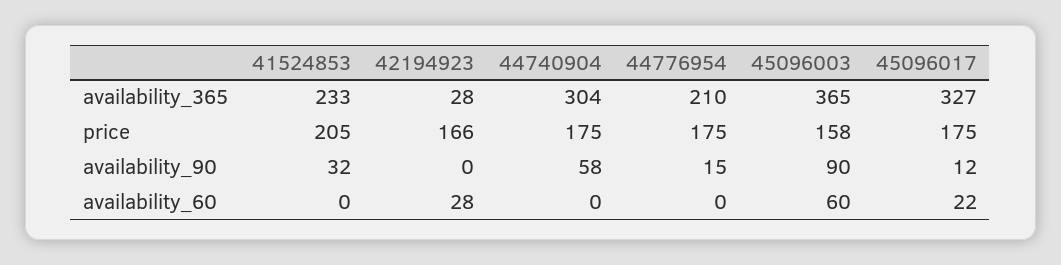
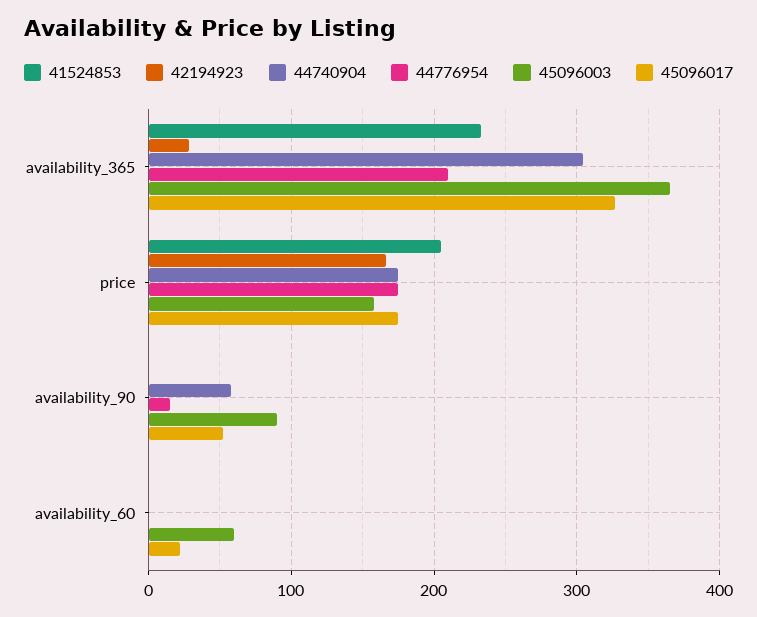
  {
    "41524853": {
      "availability_365": 233,
      "price": 205,
-     "availability_90": 32,
+     "availability_90": 0,
      "availability_60": 0
    },
    "42194923": {
      "availability_365": 28,
      "price": 166,
      "availability_90": 0,
-     "availability_60": 28
+     "availability_60": 0
    },
    "44740904": {
      "availability_365": 304,
      "price": 175,
      "availability_90": 58,
      "availability_60": 0
    },
    "44776954": {
      "availability_365": 210,
      "price": 175,
      "availability_90": 15,
      "availability_60": 0
    },
    "45096003": {
      "availability_365": 365,
      "price": 158,
      "availability_90": 90,
      "availability_60": 60
    },
    "45096017": {
      "availability_365": 327,
      "price": 175,
-     "availability_90": 12,
+     "availability_90": 50,
      "availability_60": 22
    }
  }

